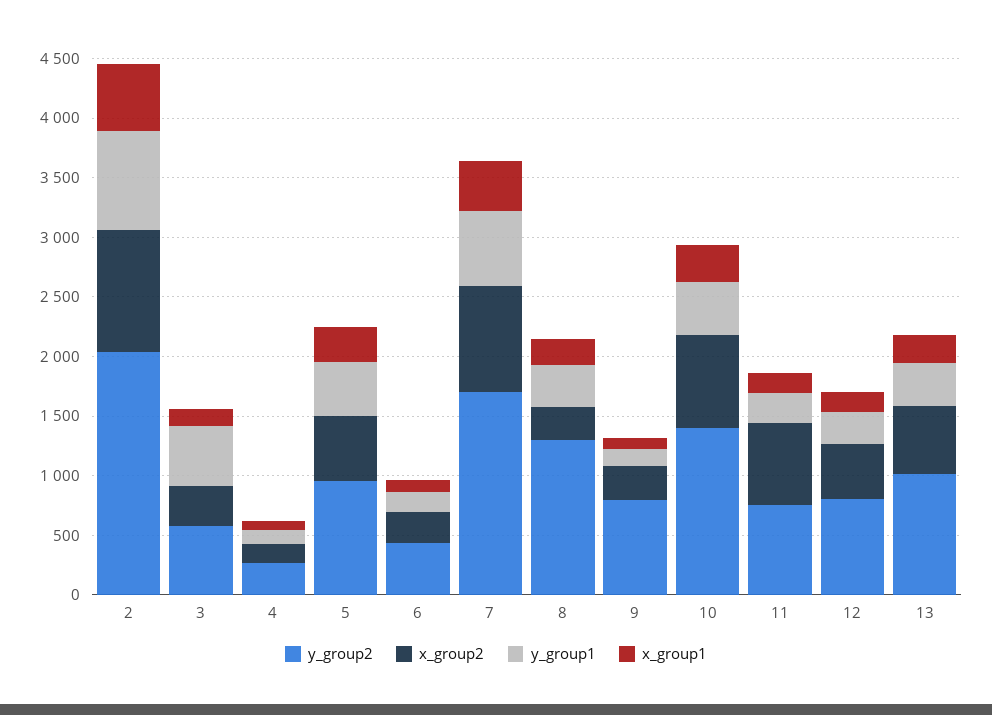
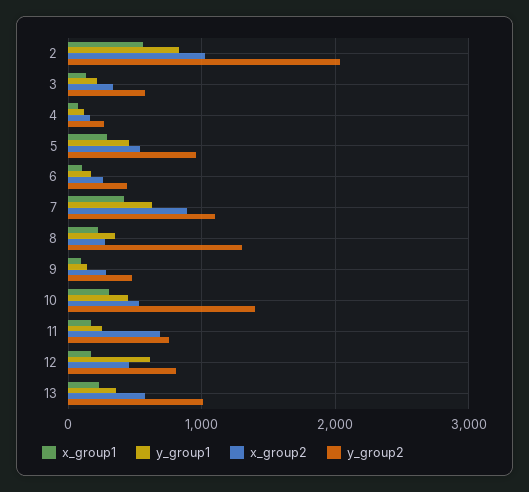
  {
    "y_group2": {
      "2": 2000,
      "3": 600,
      "4": 300,
      "5": 1000,
      "6": 400,
-     "7": 1700,
+     "7": 1100,
      "8": 1300,
-     "9": 800,
+     "9": 500,
      "10": 1400,
      "11": 800,
      "12": 800,
      "13": 1000
    },
    "x_group2": {
      "2": 1000,
      "3": 300,
      "4": 200,
      "5": 500,
      "6": 300,
      "7": 900,
      "8": 300,
      "9": 300,
-     "10": 800,
+     "10": 500,
      "11": 700,
      "12": 500,
      "13": 600
    },
    "y_group1": {
      "2": 800,
-     "3": 500,
+     "3": 200,
      "4": 100,
      "5": 500,
      "6": 200,
      "7": 600,
      "8": 300,
      "9": 100,
      "10": 500,
      "11": 300,
-     "12": 300,
+     "12": 600,
      "13": 400
    },
    "x_group1": {
      "2": 600,
      "3": 100,
      "4": 100,
      "5": 300,
      "6": 100,
      "7": 400,
      "8": 200,
      "9": 100,
      "10": 300,
      "11": 200,
      "12": 200,
      "13": 200
    }
  }

